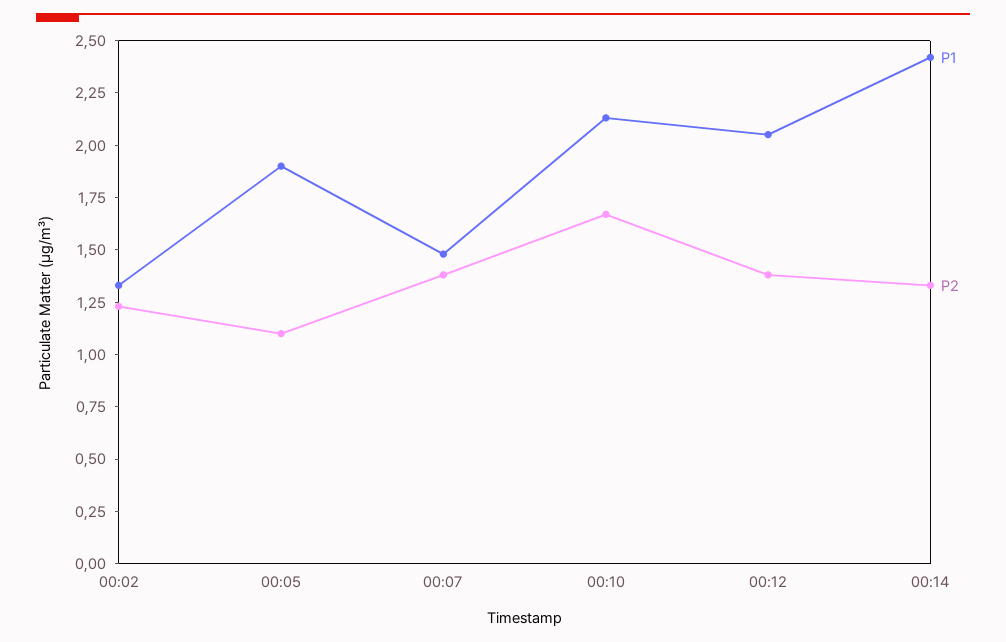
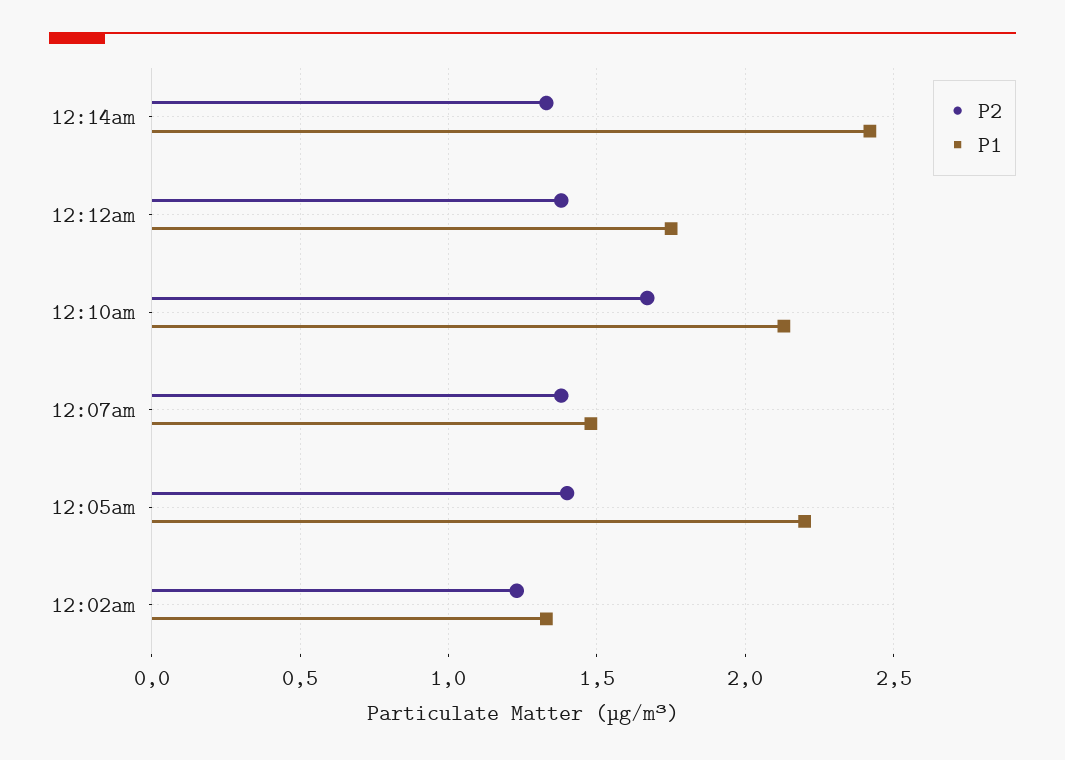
  {
    "P1": {
      "00:02": 1.35,
-     "00:05": 1.9,
+     "00:05": 2.2,
      "00:07": 1.5,
      "00:10": 2.15,
-     "00:12": 2.05,
+     "00:12": 1.75,
      "00:14": 2.4
    },
    "P2": {
      "00:02": 1.25,
-     "00:05": 1.1,
+     "00:05": 1.4,
      "00:07": 1.4,
      "00:10": 1.65,
      "00:12": 1.4,
      "00:14": 1.35
    }
  }

